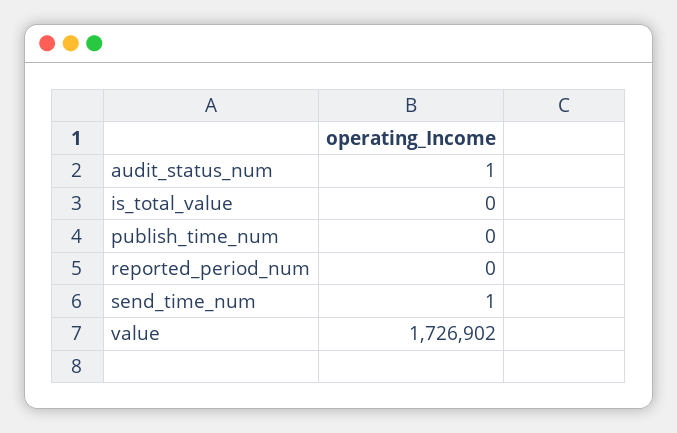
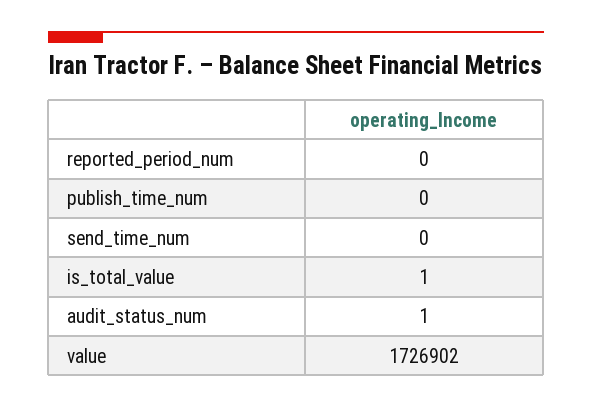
  {
    "audit_status_num": 1,
-   "is_total_value": 0,
+   "is_total_value": 1,
    "publish_time_num": 0,
    "reported_period_num": 0,
-   "send_time_num": 1,
+   "send_time_num": 0,
    "value": 1726902
  }

